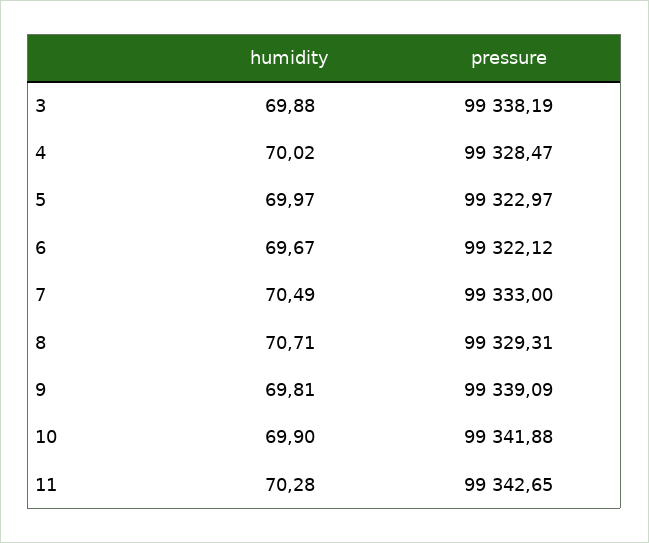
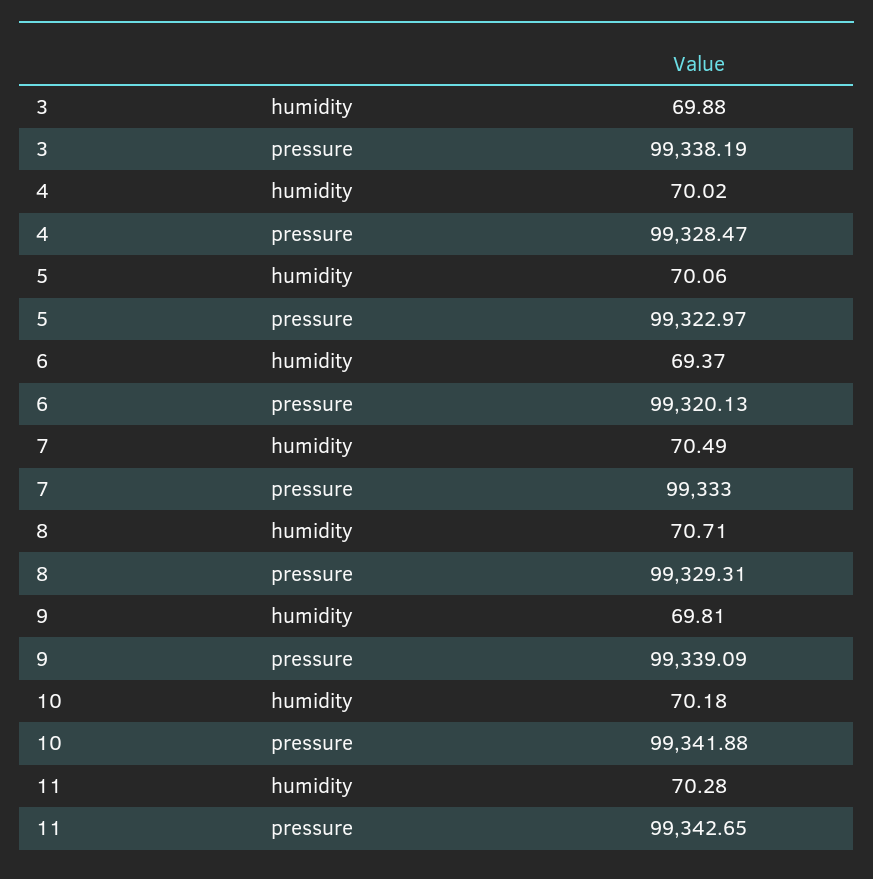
  {
    "humidity": {
      "3": 69.88,
      "4": 70.02,
-     "5": 69.97,
+     "5": 70.06,
-     "6": 69.67,
+     "6": 69.37,
      "7": 70.49,
      "8": 70.71,
      "9": 69.81,
-     "10": 69.9,
+     "10": 70.18,
      "11": 70.28
    },
    "pressure": {
      "3": 99338.19,
      "4": 99328.47,
      "5": 99322.97,
-     "6": 99322.12,
+     "6": 99320.13,
      "7": 99333,
      "8": 99329.31,
      "9": 99339.09,
      "10": 99341.88,
      "11": 99342.65
    }
  }

